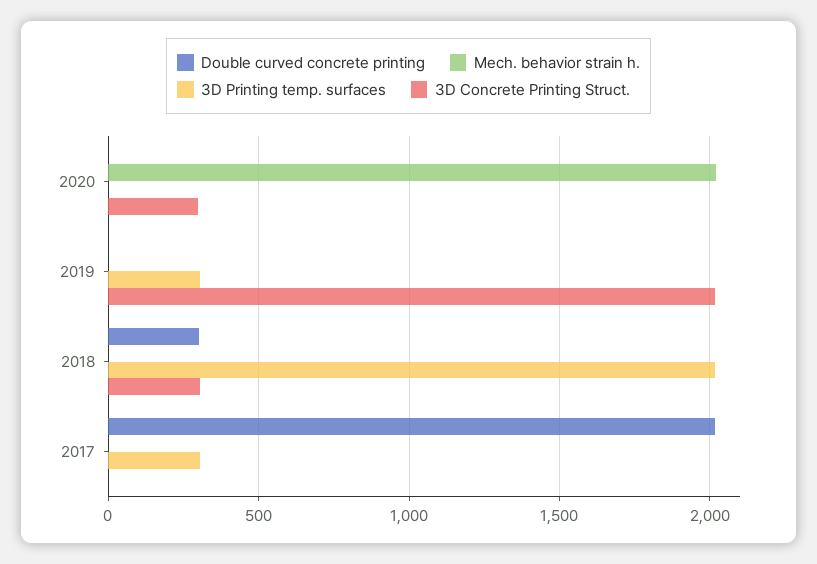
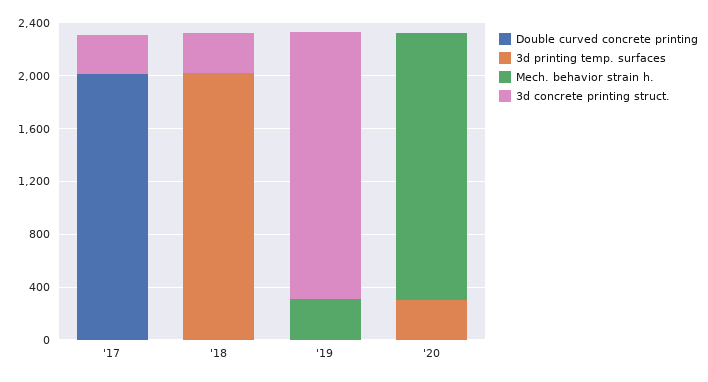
  {
    "Double curved concrete printing": {
      "2020": 0,
      "2019": 0,
-     "2018": 300,
+     "2018": 0,
      "2017": 2000
    },
    "Mech. behavior strain h.": {
      "2020": 2000,
-     "2019": 0,
+     "2019": 300,
      "2018": 0,
      "2017": 0
    },
    "3D Printing temp. surfaces": {
-     "2020": 0,
+     "2020": 300,
-     "2019": 300,
+     "2019": 0,
      "2018": 2000,
-     "2017": 300
+     "2017": 0
    },
    "3D Concrete Printing Struct.": {
-     "2020": 300,
+     "2020": 0,
      "2019": 2000,
      "2018": 300,
-     "2017": 0
+     "2017": 300
    }
  }

